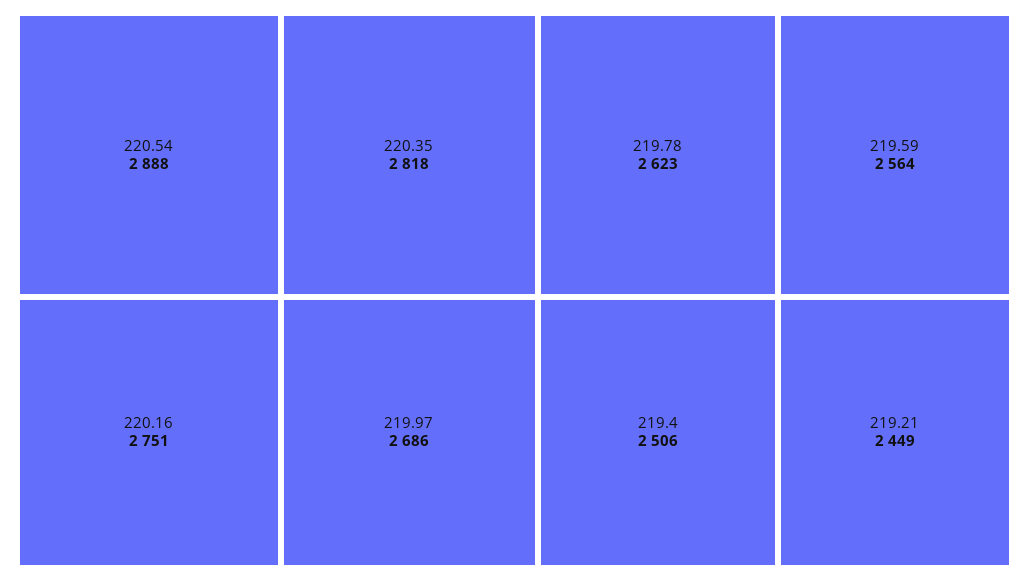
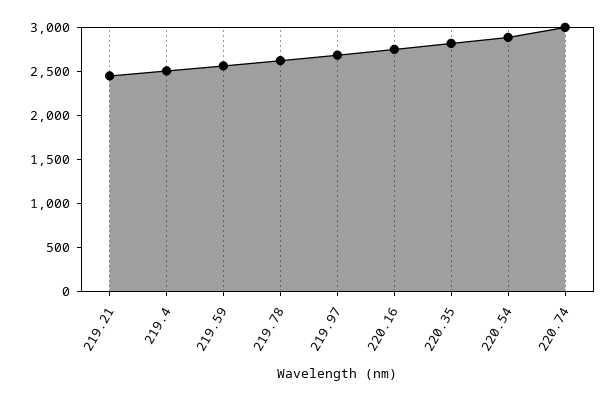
  {
    "220.54": 2888,
    "220.35": 2818,
    "220.16": 2751,
    "219.97": 2686,
    "219.78": 2623,
    "219.59": 2564,
    "219.4": 2506,
-   "219.21": 2449
+   "219.21": 2449,
+   "220.74": 3000
  }

